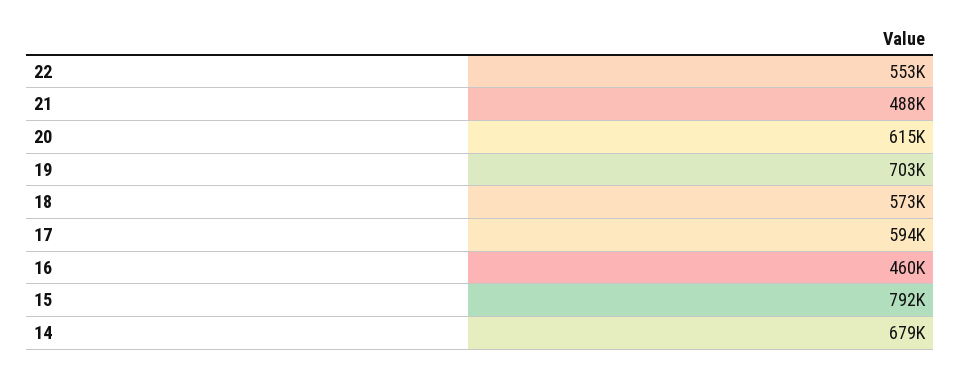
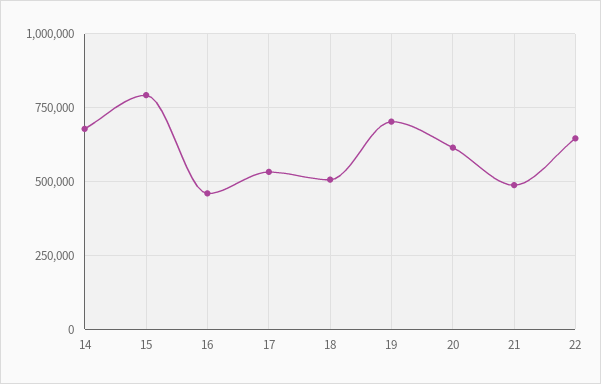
  {
-   "22": 553000,
+   "22": 650000,
    "21": 488000,
    "20": 615000,
    "19": 703000,
-   "18": 573000,
+   "18": 500000,
-   "17": 594000,
+   "17": 525000,
    "16": 460000,
    "15": 792000,
    "14": 679000
  }

